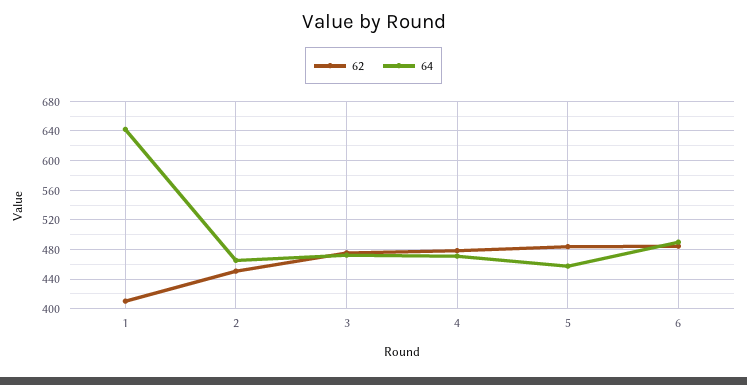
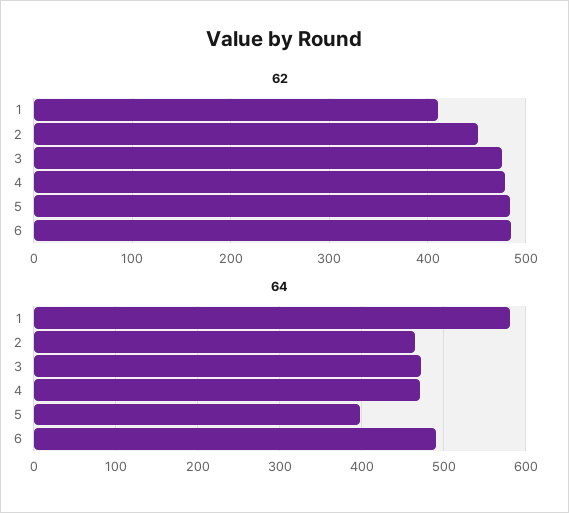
  {
    "62": {
      "1": 410,
      "2": 450,
      "3": 480,
      "4": 480,
      "5": 480,
      "6": 480
    },
    "64": {
-     "1": 640,
+     "1": 580,
      "2": 470,
      "3": 470,
      "4": 470,
-     "5": 460,
+     "5": 400,
      "6": 490
    }
  }

